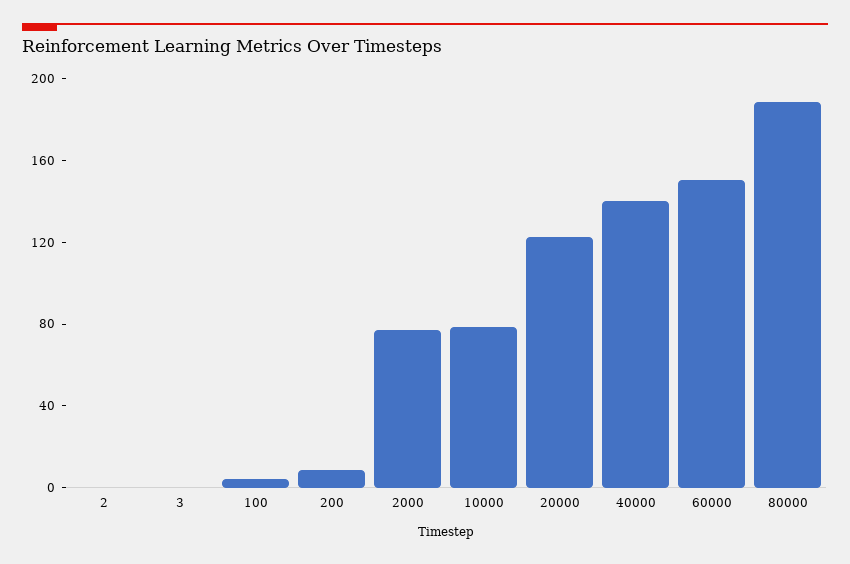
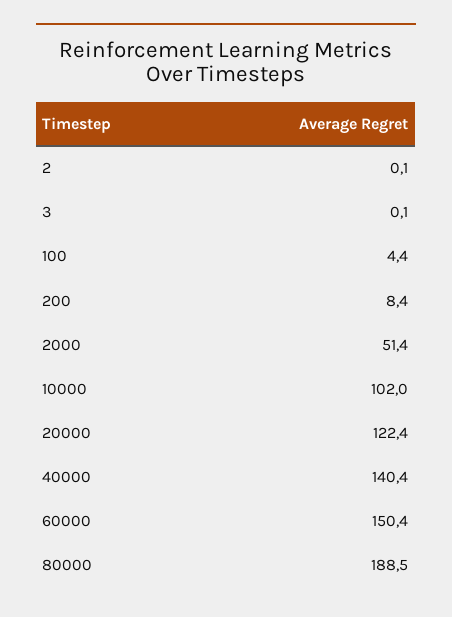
  {
    "2": 0.1,
    "3": 0.1,
    "100": 4.4,
    "200": 8.4,
-   "2000": 80,
+   "2000": 51.4,
-   "10000": 80,
+   "10000": 102,
    "20000": 122.4,
    "40000": 140.4,
    "60000": 150.4,
    "80000": 188.5
  }

